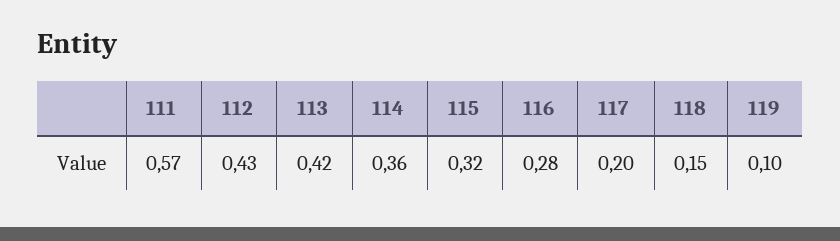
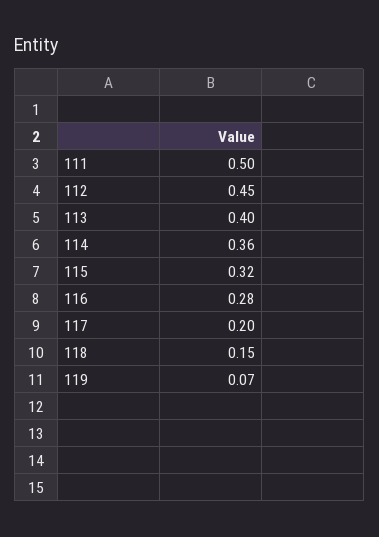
  {
-   "111": 0.57,
+   "111": 0.5,
-   "112": 0.43,
+   "112": 0.45,
-   "113": 0.42,
+   "113": 0.4,
    "114": 0.36,
    "115": 0.32,
    "116": 0.28,
    "117": 0.2,
    "118": 0.15,
-   "119": 0.1
+   "119": 0.07
  }

